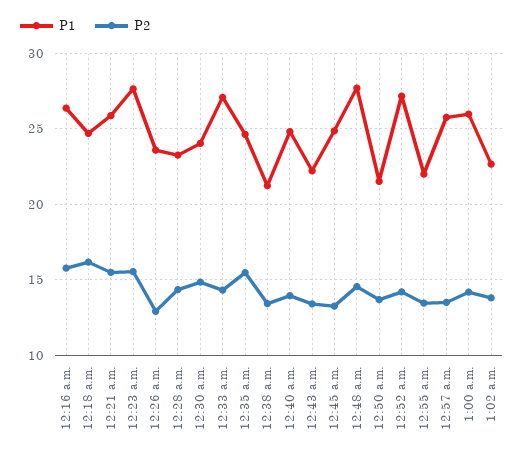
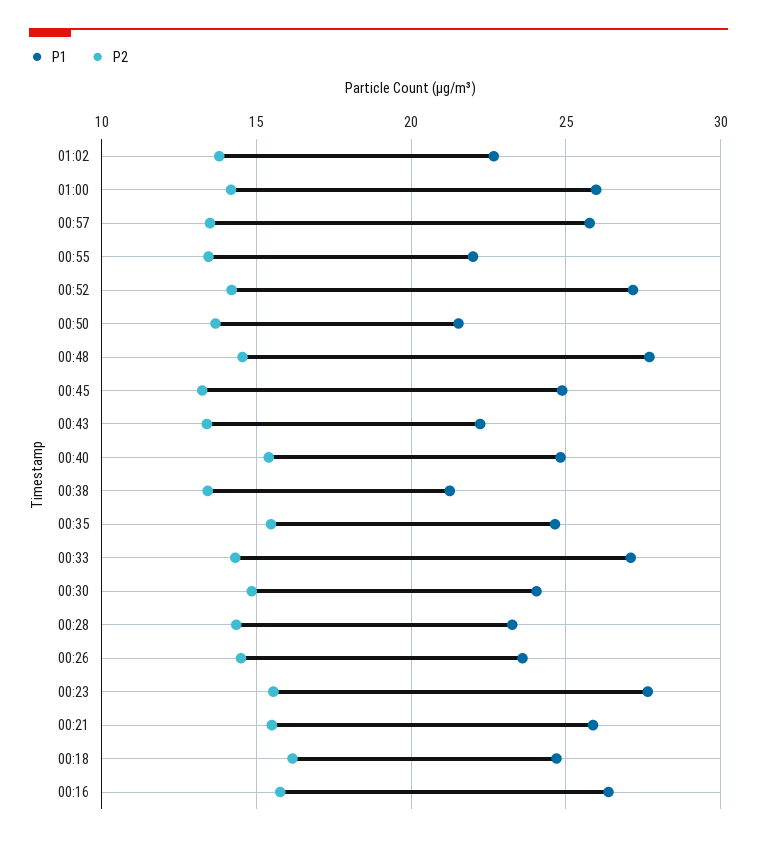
  {
    "P1": {
      "12:16 a.m.": 26.5,
      "12:18 a.m.": 24.5,
      "12:21 a.m.": 26,
      "12:23 a.m.": 27.5,
      "12:26 a.m.": 23.5,
      "12:28 a.m.": 23.5,
      "12:30 a.m.": 24,
      "12:33 a.m.": 27,
      "12:35 a.m.": 24.5,
      "12:38 a.m.": 21.5,
      "12:40 a.m.": 25,
      "12:43 a.m.": 22,
      "12:45 a.m.": 25,
      "12:48 a.m.": 27.5,
      "12:50 a.m.": 21.5,
      "12:52 a.m.": 27,
      "12:55 a.m.": 22,
      "12:57 a.m.": 26,
      "1:00 a.m.": 26,
      "1:02 a.m.": 22.5
    },
    "P2": {
      "12:16 a.m.": 16,
      "12:18 a.m.": 16,
      "12:21 a.m.": 15.5,
      "12:23 a.m.": 15.5,
-     "12:26 a.m.": 13,
+     "12:26 a.m.": 14.5,
      "12:28 a.m.": 14.5,
      "12:30 a.m.": 15,
      "12:33 a.m.": 14.5,
      "12:35 a.m.": 15.5,
      "12:38 a.m.": 13.5,
-     "12:40 a.m.": 14,
+     "12:40 a.m.": 15.5,
      "12:43 a.m.": 13.5,
      "12:45 a.m.": 13.5,
      "12:48 a.m.": 14.5,
      "12:50 a.m.": 13.5,
      "12:52 a.m.": 14,
      "12:55 a.m.": 13.5,
      "12:57 a.m.": 13.5,
      "1:00 a.m.": 14,
      "1:02 a.m.": 14
    }
  }

